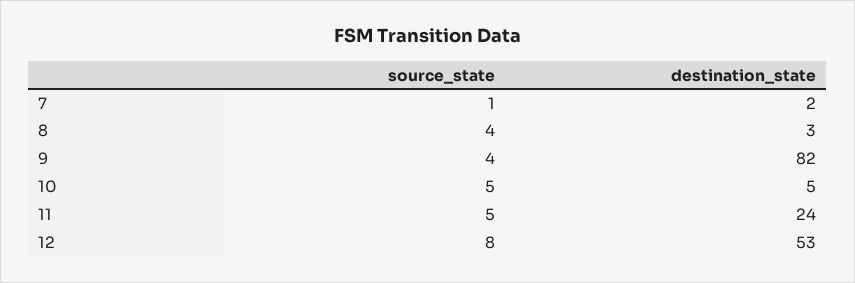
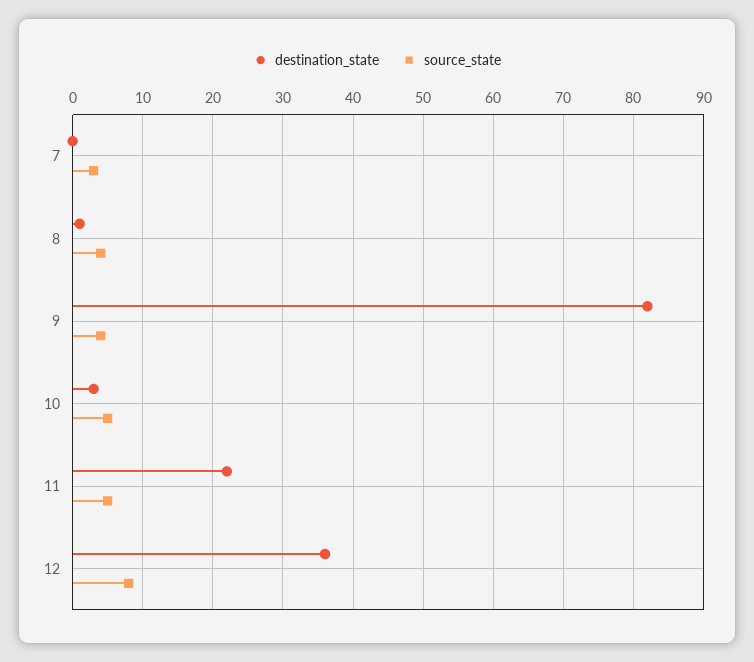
  {
    "source_state": {
-     "7": 1,
+     "7": 3,
      "8": 4,
      "9": 4,
      "10": 5,
      "11": 5,
      "12": 8
    },
    "destination_state": {
-     "7": 2,
+     "7": 0,
-     "8": 3,
+     "8": 1,
      "9": 82,
-     "10": 5,
+     "10": 3,
-     "11": 24,
+     "11": 22,
-     "12": 53
+     "12": 36
    }
  }

